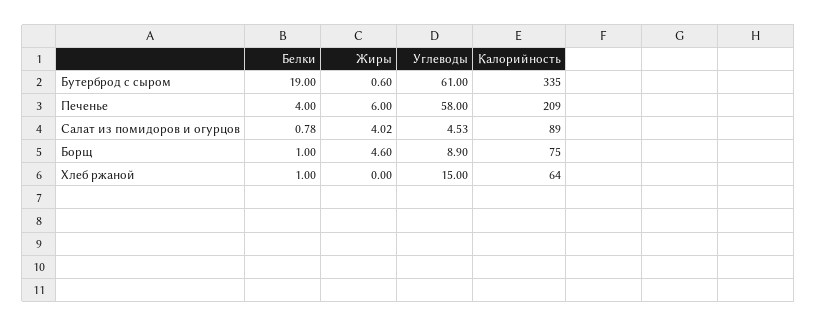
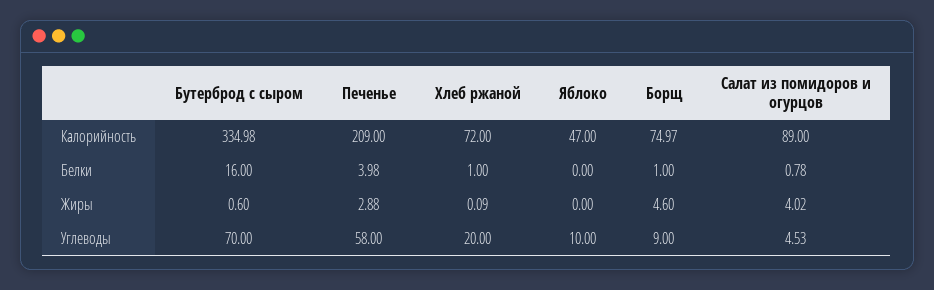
  {
    "Белки": {
-     "Бутерброд с сыром": 19,
+     "Бутерброд с сыром": 16,
-     "Печенье": 4,
+     "Печенье": 3.98,
      "Салат из помидоров и огурцов": 0.78,
      "Борщ": 1,
-     "Хлеб ржаной": 1
+     "Хлеб ржаной": 1,
+     "Яблоко": 0
    },
    "Жиры": {
      "Бутерброд с сыром": 0.6,
-     "Печенье": 6,
+     "Печенье": 2.88,
      "Салат из помидоров и огурцов": 4.02,
      "Борщ": 4.6,
-     "Хлеб ржаной": 0
+     "Хлеб ржаной": 0.09,
+     "Яблоко": 0
    },
    "Углеводы": {
-     "Бутерброд с сыром": 61,
+     "Бутерброд с сыром": 70,
      "Печенье": 58,
      "Салат из помидоров и огурцов": 4.53,
-     "Борщ": 8.9,
+     "Борщ": 9,
-     "Хлеб ржаной": 15
+     "Хлеб ржаной": 20,
+     "Яблоко": 10
    },
    "Калорийность": {
-     "Бутерброд с сыром": 335,
+     "Бутерброд с сыром": 334.98,
      "Печенье": 209,
      "Салат из помидоров и огурцов": 89,
-     "Борщ": 75,
+     "Борщ": 74.97,
-     "Хлеб ржаной": 64
+     "Хлеб ржаной": 72,
+     "Яблоко": 47
    }
  }

